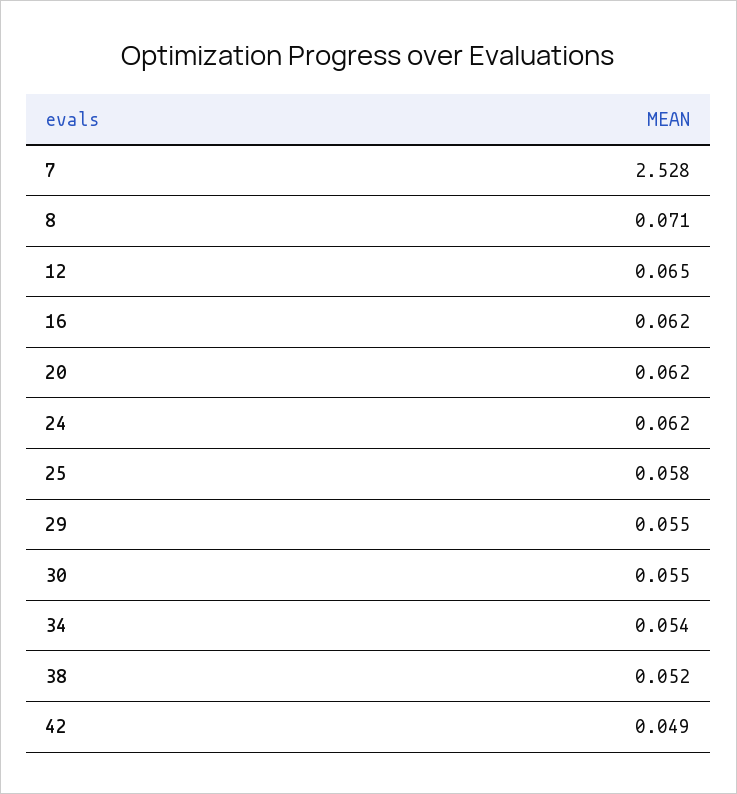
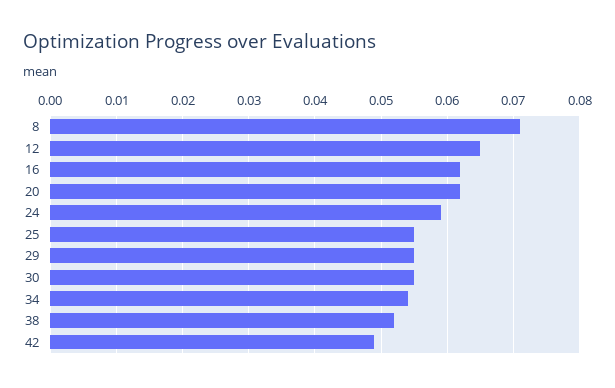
  {
-   "7": 2.528,
    "8": 0.071,
    "12": 0.065,
    "16": 0.062,
    "20": 0.062,
-   "24": 0.062,
+   "24": 0.059,
-   "25": 0.058,
+   "25": 0.055,
    "29": 0.055,
    "30": 0.055,
    "34": 0.054,
    "38": 0.052,
    "42": 0.049
  }

